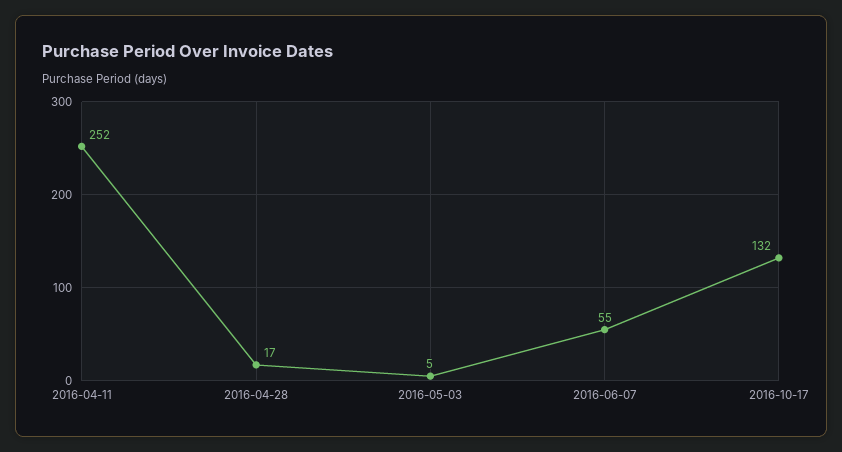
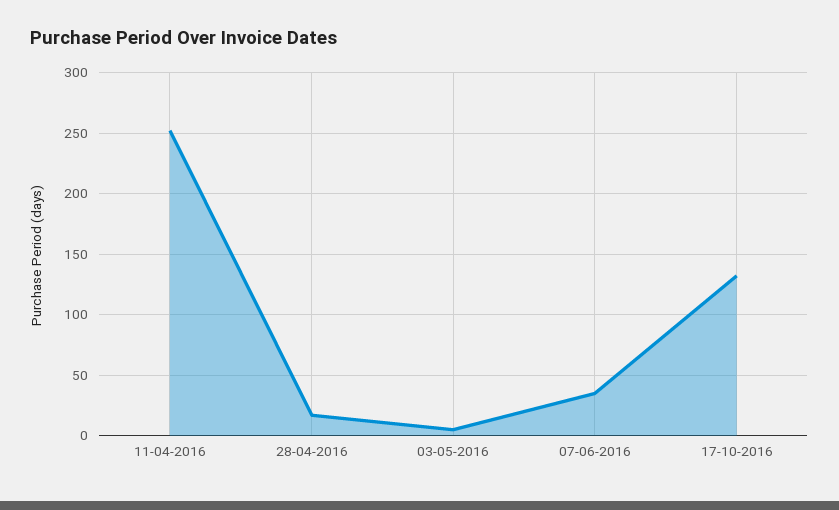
  {
    "2016-04-11": 252,
    "2016-04-28": 17,
    "2016-05-03": 5,
-   "2016-06-07": 55,
+   "2016-06-07": 35,
    "2016-10-17": 132
  }

